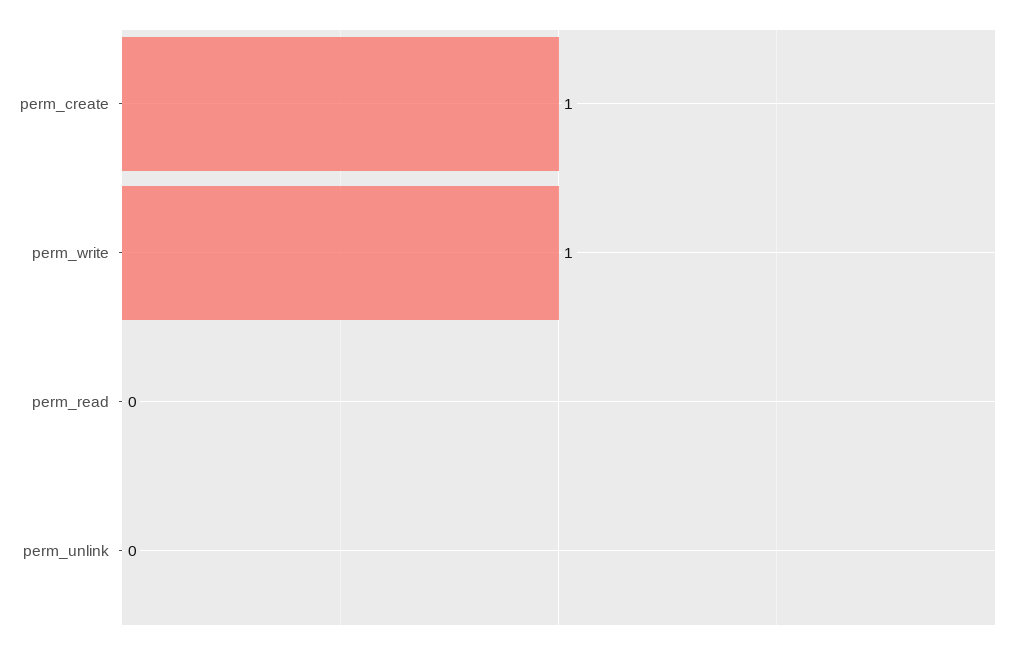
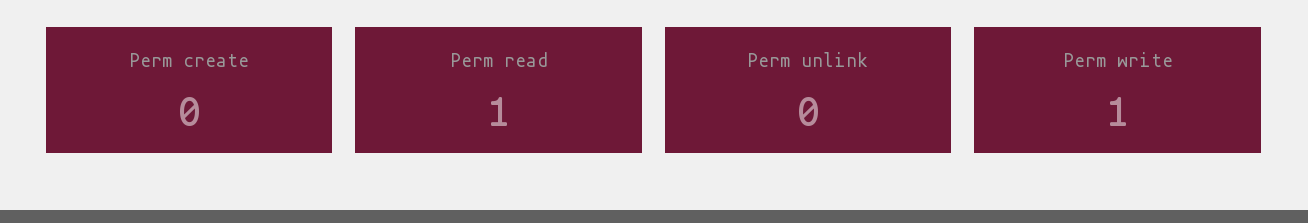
  {
-   "perm_create": 1,
+   "perm_create": 0,
    "perm_write": 1,
-   "perm_read": 0,
+   "perm_read": 1,
    "perm_unlink": 0
  }

